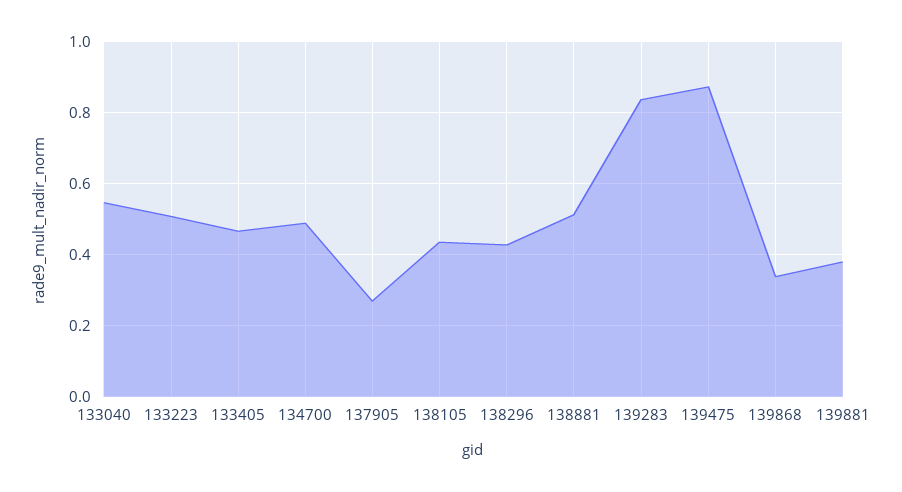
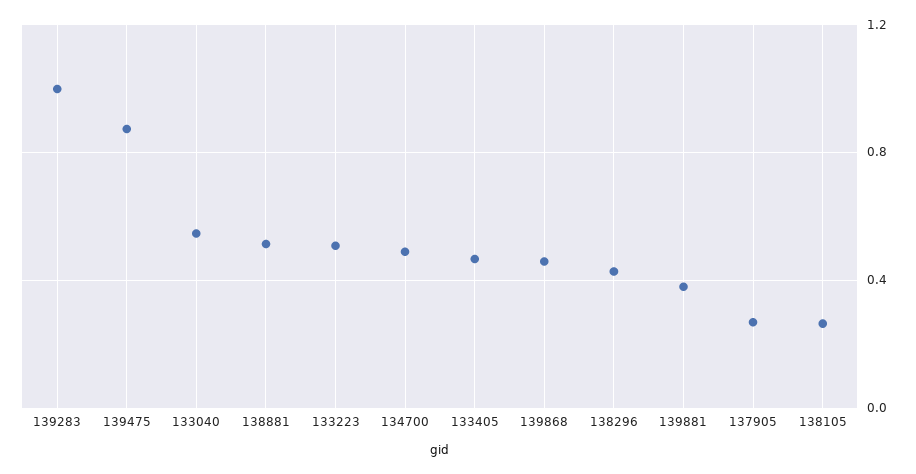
  {
    "133040": 0.54,
    "133223": 0.5,
    "133405": 0.46,
    "134700": 0.48,
    "137905": 0.26,
-   "138105": 0.44,
+   "138105": 0.25,
    "138296": 0.42,
    "138881": 0.52,
-   "139283": 0.84,
+   "139283": 1,
    "139475": 0.88,
-   "139868": 0.34,
+   "139868": 0.45,
    "139881": 0.38
  }

